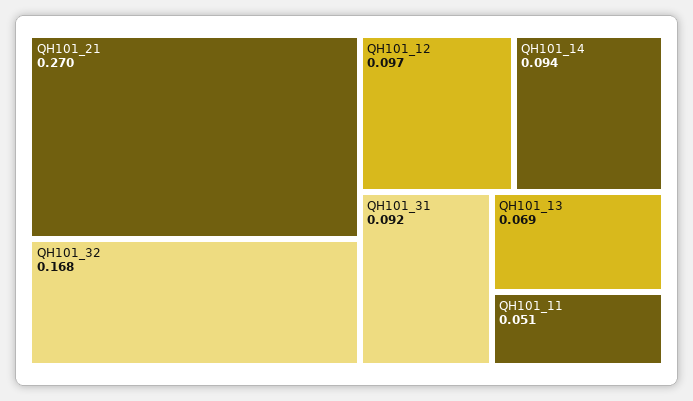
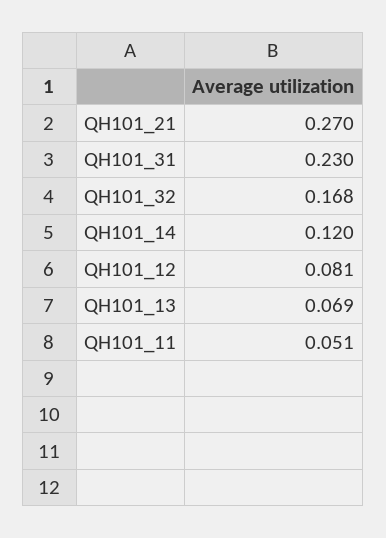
  {
    "QH101_21": 0.27,
    "QH101_32": 0.168,
-   "QH101_12": 0.097,
+   "QH101_12": 0.081,
-   "QH101_14": 0.094,
+   "QH101_14": 0.12,
-   "QH101_31": 0.092,
+   "QH101_31": 0.23,
    "QH101_13": 0.069,
    "QH101_11": 0.051
  }

